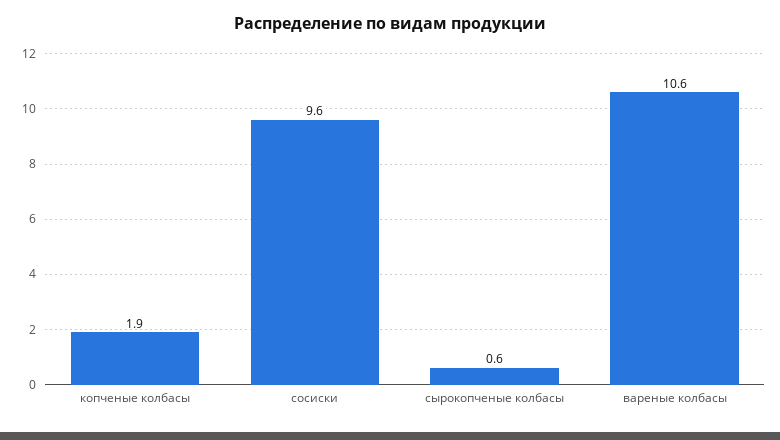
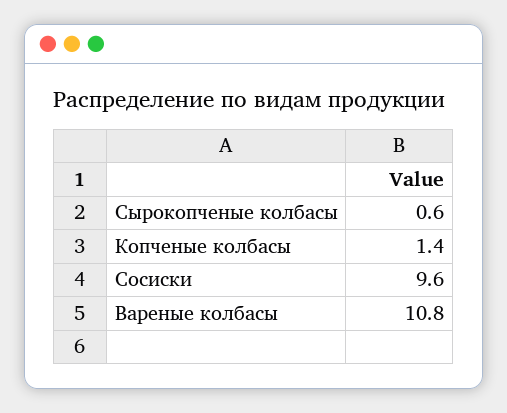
  {
-   "копченые колбасы": 1.9,
+   "копченые колбасы": 1.4,
    "сосиски": 9.6,
    "сырокопченые колбасы": 0.6,
-   "вареные колбасы": 10.6
+   "вареные колбасы": 10.8
  }

